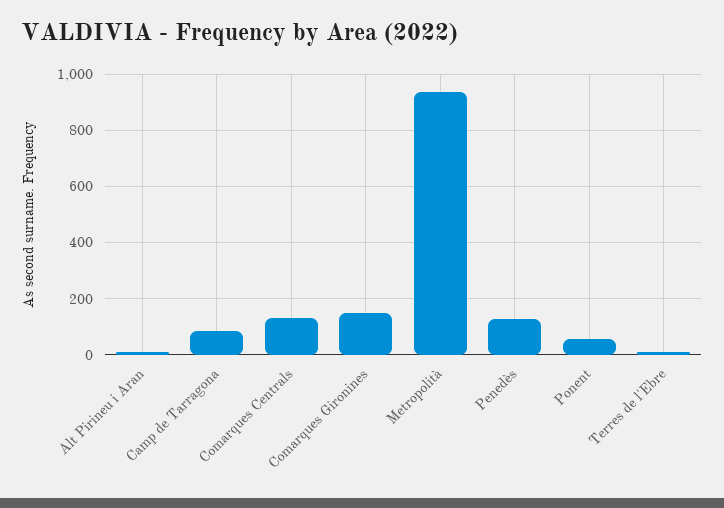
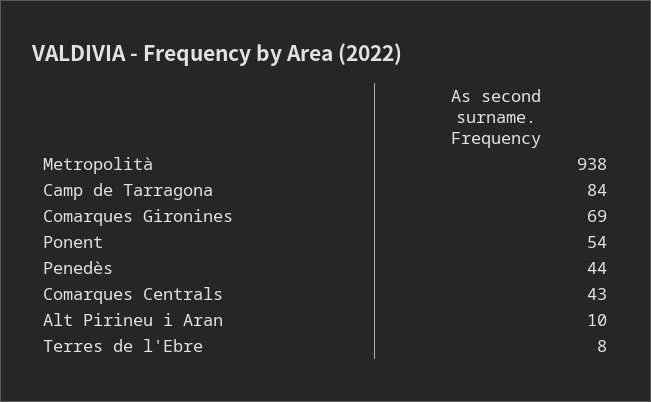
  {
    "Alt Pirineu i Aran": 10,
    "Camp de Tarragona": 84,
-   "Comarques Centrals": 125,
+   "Comarques Centrals": 43,
-   "Comarques Gironines": 150,
+   "Comarques Gironines": 69,
    "Metropolità": 938,
-   "Penedès": 125,
+   "Penedès": 44,
    "Ponent": 54,
    "Terres de l'Ebre": 8
  }

